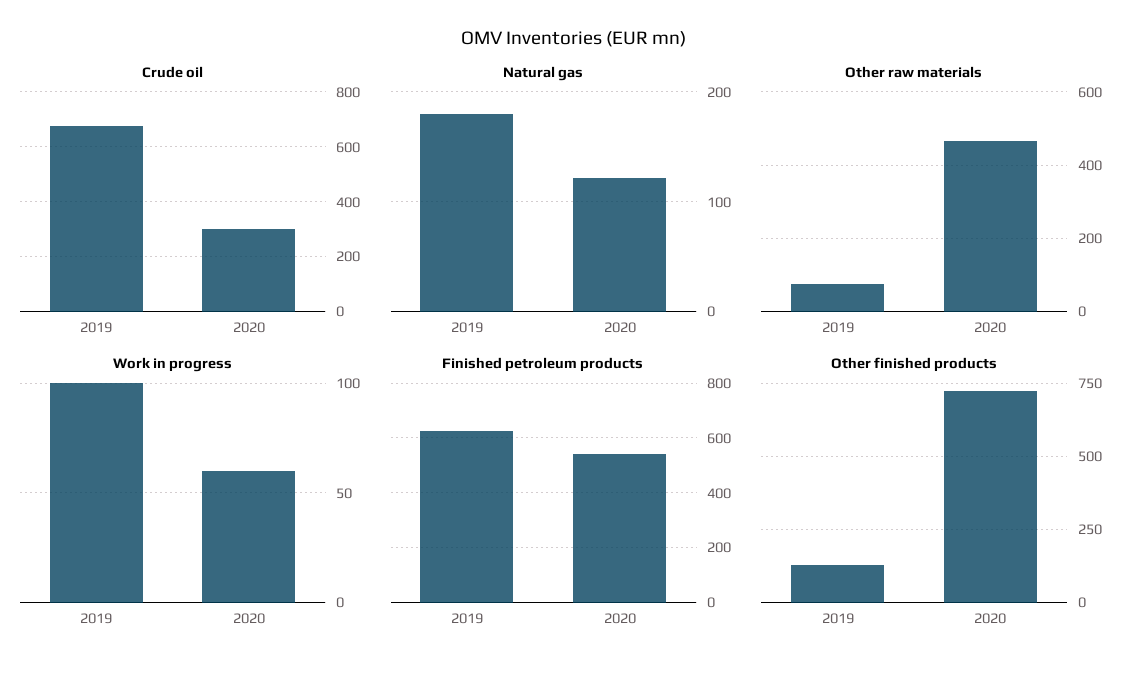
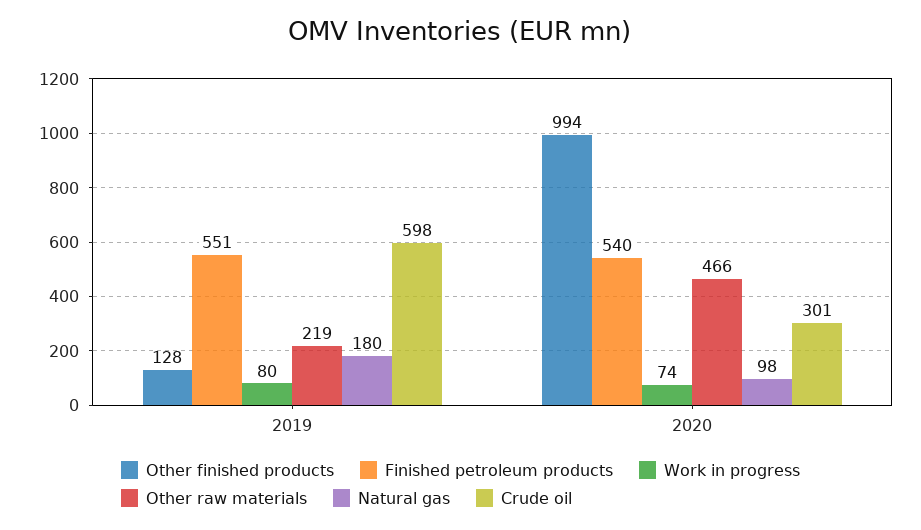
  {
    "Crude oil": {
-     "2019": 675,
+     "2019": 598,
      "2020": 301
    },
    "Natural gas": {
      "2019": 180,
-     "2020": 120
+     "2020": 98
    },
    "Other raw materials": {
-     "2019": 80,
+     "2019": 219,
      "2020": 466
    },
    "Work in progress": {
-     "2019": 100,
+     "2019": 80,
-     "2020": 60
+     "2020": 74
    },
    "Finished petroleum products": {
-     "2019": 625,
+     "2019": 551,
      "2020": 540
    },
    "Other finished products": {
      "2019": 128,
-     "2020": 725
+     "2020": 994
    }
  }

